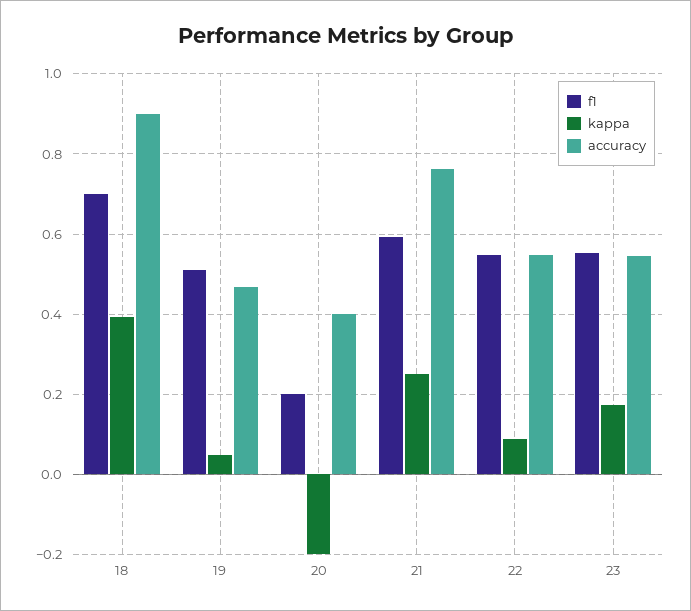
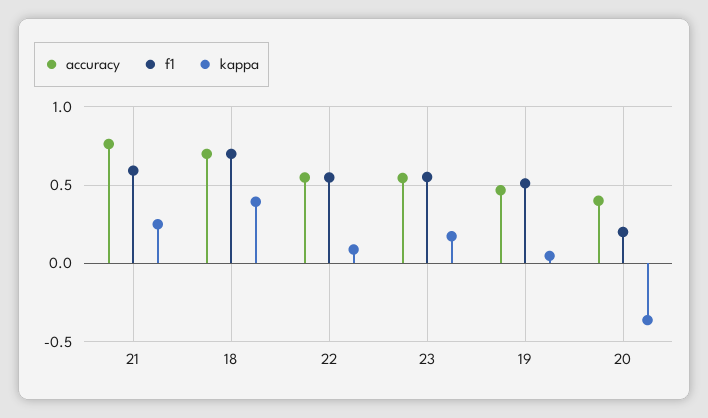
  {
    "f1": {
      "18": 0.7,
      "19": 0.52,
      "20": 0.2,
      "21": 0.6,
      "22": 0.54,
      "23": 0.56
    },
    "kappa": {
      "18": 0.4,
      "19": 0.04,
-     "20": -0.2,
+     "20": -0.35,
      "21": 0.26,
      "22": 0.08,
      "23": 0.18
    },
    "accuracy": {
-     "18": 0.9,
+     "18": 0.7,
      "19": 0.46,
      "20": 0.4,
      "21": 0.76,
      "22": 0.54,
      "23": 0.54
    }
  }

